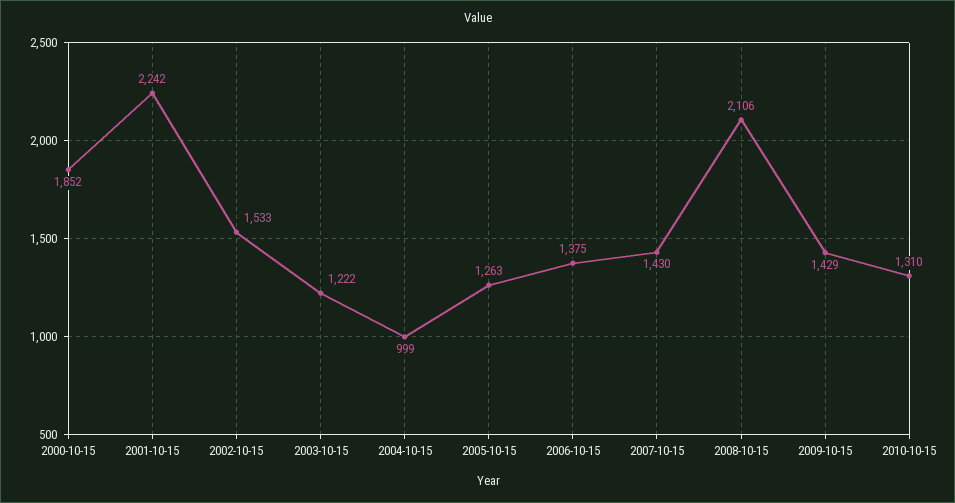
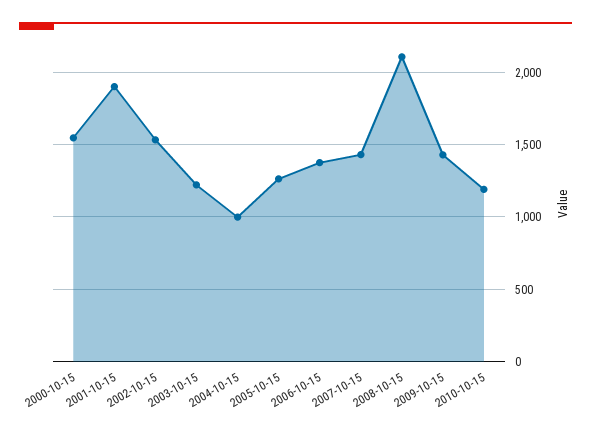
  {
-   "2000-10-15": 1852,
+   "2000-10-15": 1550,
-   "2001-10-15": 2242,
+   "2001-10-15": 1900,
    "2002-10-15": 1533,
    "2003-10-15": 1222,
    "2004-10-15": 999,
    "2005-10-15": 1263,
    "2006-10-15": 1375,
    "2007-10-15": 1430,
    "2008-10-15": 2106,
    "2009-10-15": 1429,
-   "2010-10-15": 1310
+   "2010-10-15": 1200
  }

